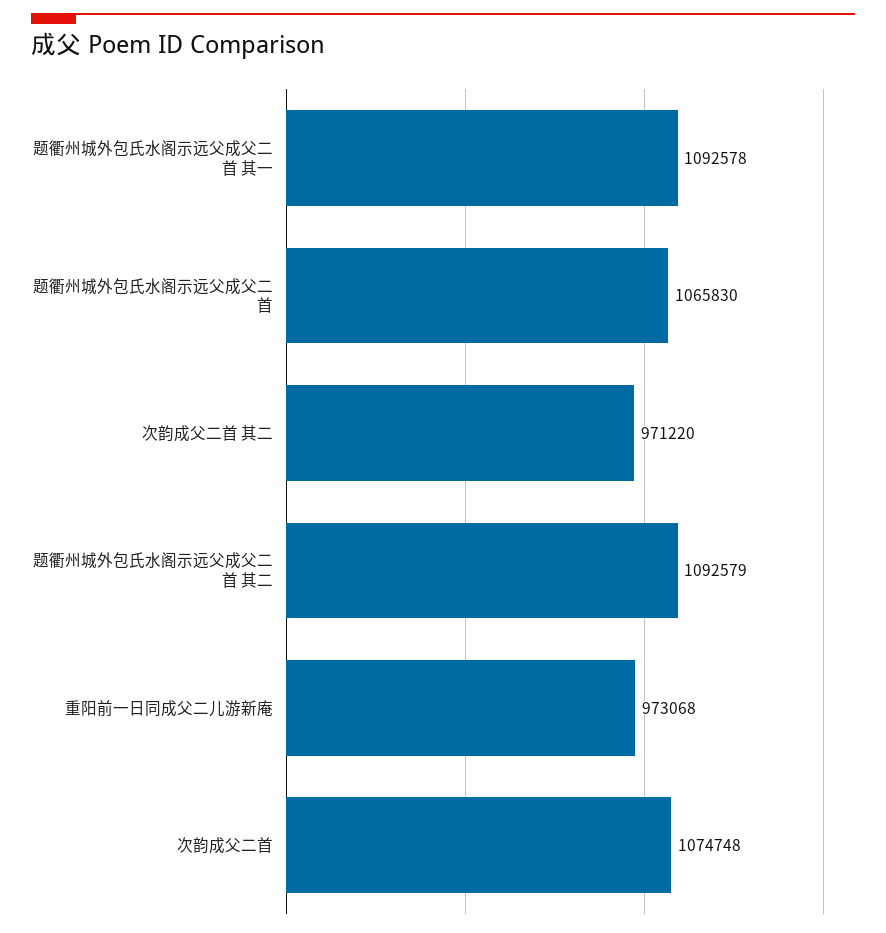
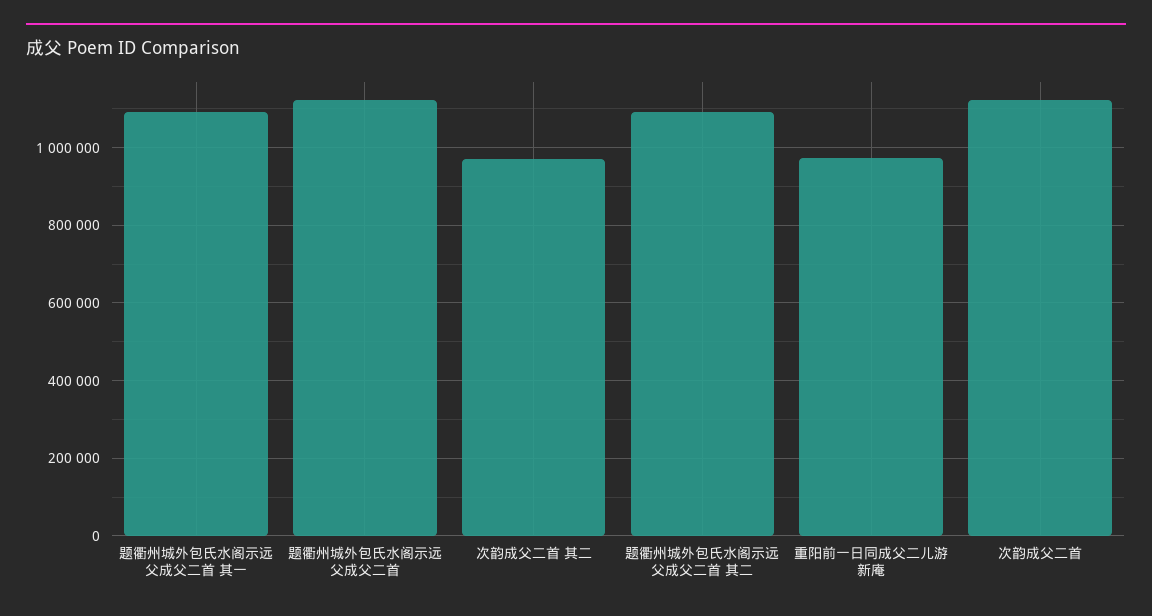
  {
    "题衢州城外包氏水阁示远父成父二首 其一": 1092578,
-   "题衢州城外包氏水阁示远父成父二首": 1065830,
+   "题衢州城外包氏水阁示远父成父二首": 1120000,
    "次韵成父二首 其二": 971220,
    "题衢州城外包氏水阁示远父成父二首 其二": 1092579,
    "重阳前一日同成父二儿游新庵": 973068,
-   "次韵成父二首": 1074748
+   "次韵成父二首": 1120000
  }

